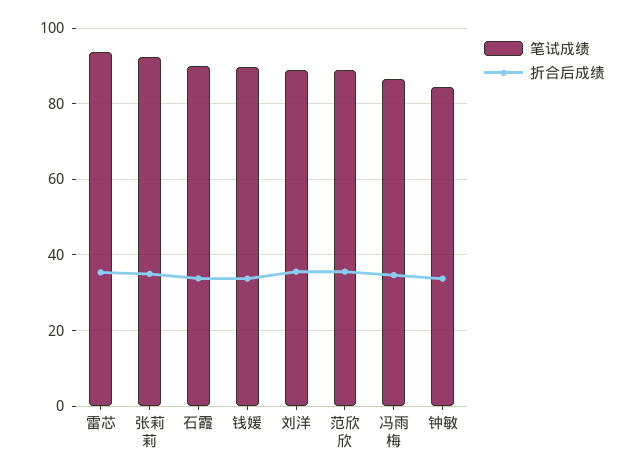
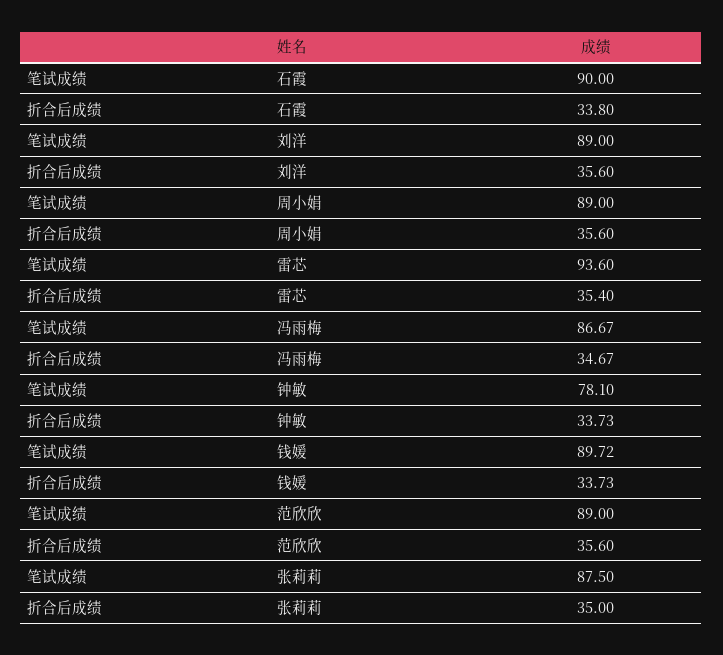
  {
    "笔试成绩": {
      "雷芯": 93.6,
-     "张莉莉": 92,
+     "张莉莉": 87.5,
      "石霞": 90,
      "钱媛": 89.72,
      "刘洋": 89,
      "范欣欣": 89,
      "冯雨梅": 86.67,
-     "钟敏": 84
+     "钟敏": 78.1,
+     "周小娟": 89
    },
    "折合后成绩": {
      "雷芯": 35.4,
      "张莉莉": 35,
      "石霞": 33.8,
      "钱媛": 33.73,
      "刘洋": 35.6,
      "范欣欣": 35.6,
      "冯雨梅": 34.67,
-     "钟敏": 33.73
+     "钟敏": 33.73,
+     "周小娟": 35.6
    }
  }

